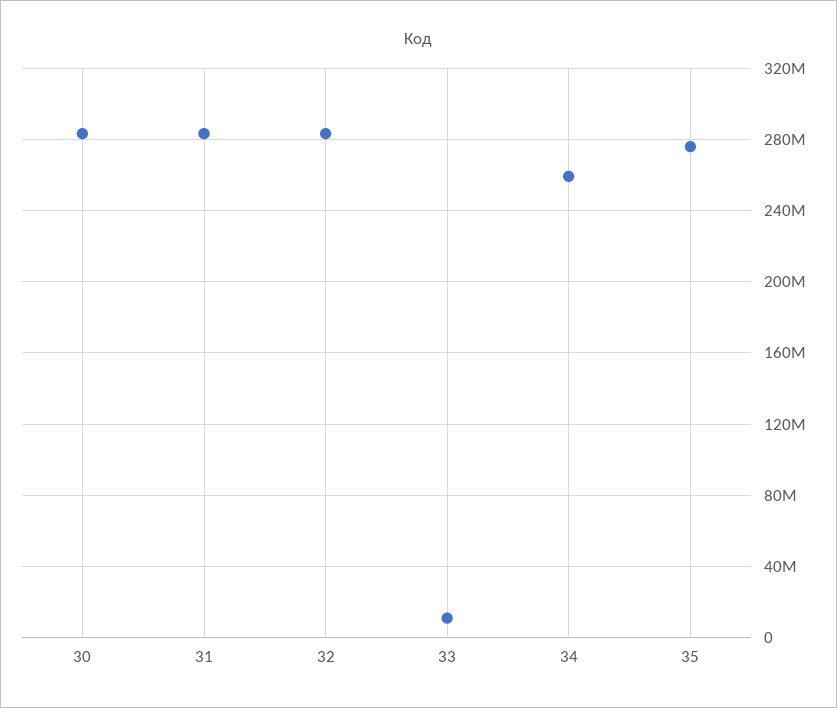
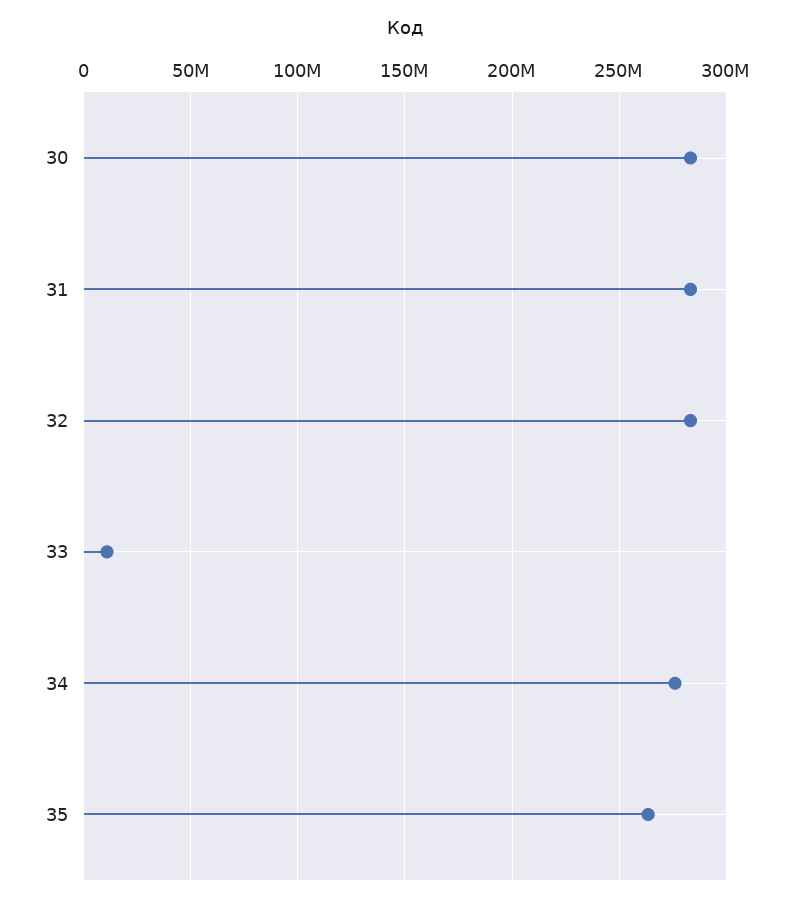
  {
    "30": 285000000,
    "31": 285000000,
    "32": 285000000,
    "33": 10000000,
-   "34": 260000000,
+   "34": 275000000,
-   "35": 275000000
+   "35": 265000000
  }

